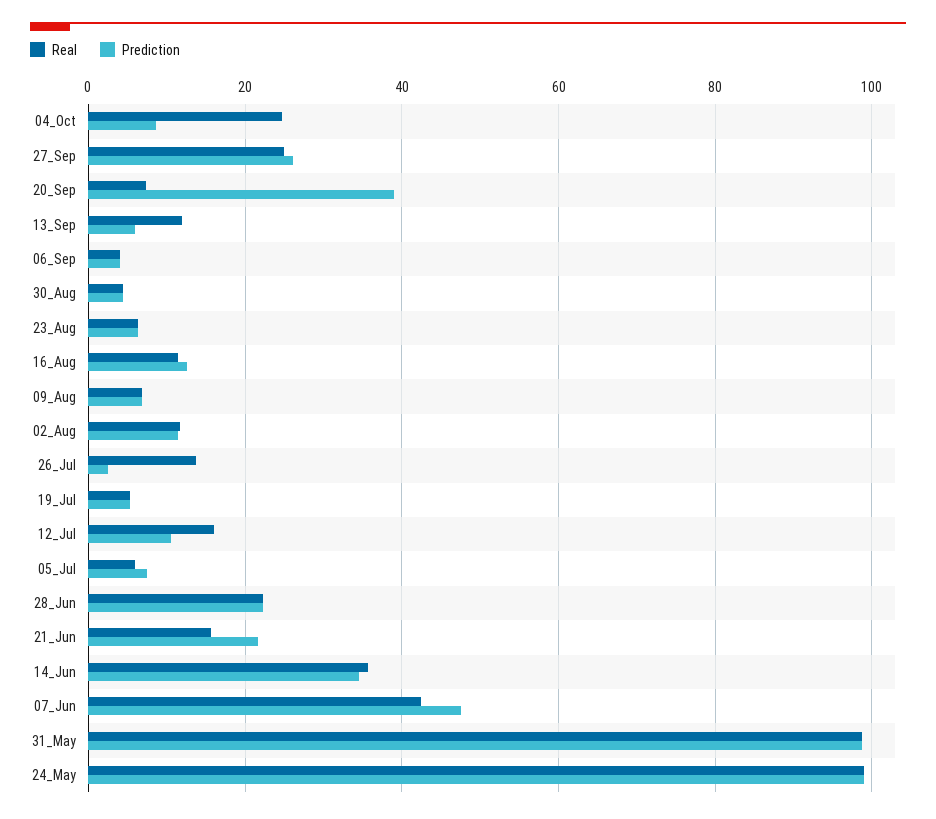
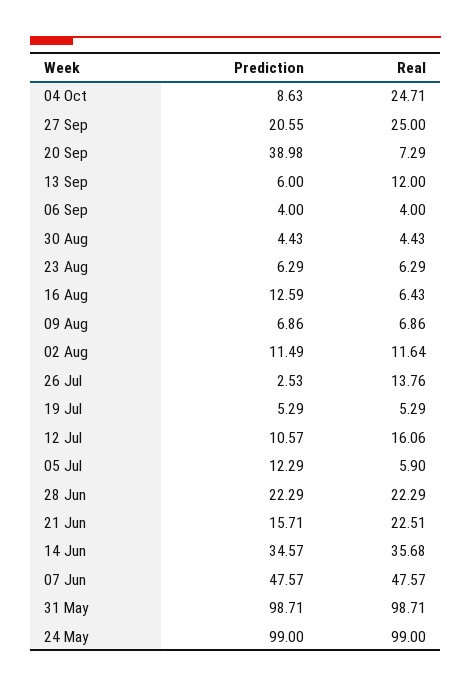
  {
    "Real": {
      "04_Oct": 24.71,
      "27_Sep": 25,
      "20_Sep": 7.29,
      "13_Sep": 12,
      "06_Sep": 4,
      "30_Aug": 4.43,
      "23_Aug": 6.29,
-     "16_Aug": 12,
+     "16_Aug": 6.43,
      "09_Aug": 6.86,
      "02_Aug": 11.64,
      "26_Jul": 13.76,
      "19_Jul": 5.29,
      "12_Jul": 16.06,
      "05_Jul": 5.9,
      "28_Jun": 22.29,
-     "21_Jun": 16,
+     "21_Jun": 22.51,
      "14_Jun": 35.68,
-     "07_Jun": 42,
+     "07_Jun": 47.57,
      "31_May": 98.71,
      "24_May": 99
    },
    "Prediction": {
      "04_Oct": 8.63,
-     "27_Sep": 26,
+     "27_Sep": 20.55,
      "20_Sep": 38.98,
      "13_Sep": 6,
      "06_Sep": 4,
      "30_Aug": 4.43,
      "23_Aug": 6.29,
      "16_Aug": 12.59,
      "09_Aug": 6.86,
      "02_Aug": 11.49,
      "26_Jul": 2.53,
      "19_Jul": 5.29,
      "12_Jul": 10.57,
-     "05_Jul": 8,
+     "05_Jul": 12.29,
      "28_Jun": 22.29,
-     "21_Jun": 22,
+     "21_Jun": 15.71,
      "14_Jun": 34.57,
      "07_Jun": 47.57,
      "31_May": 98.71,
      "24_May": 99
    }
  }

